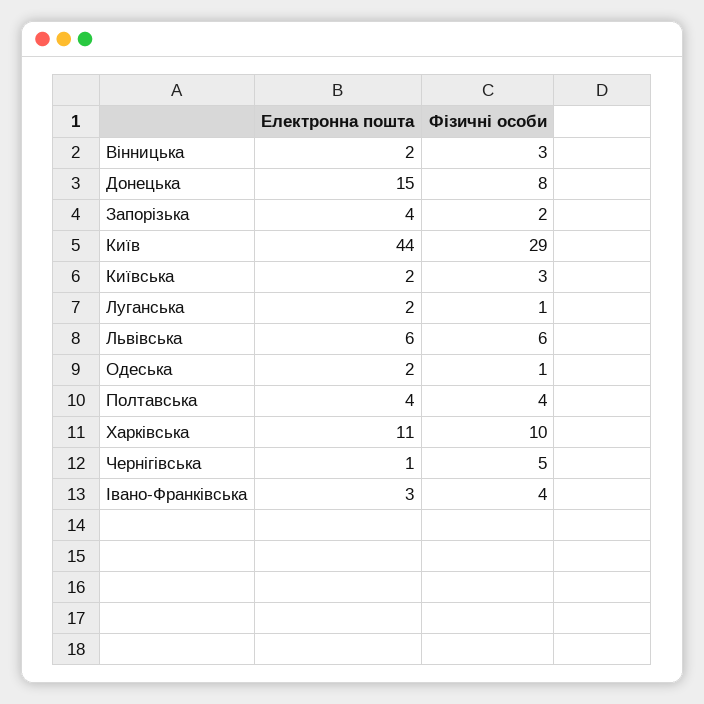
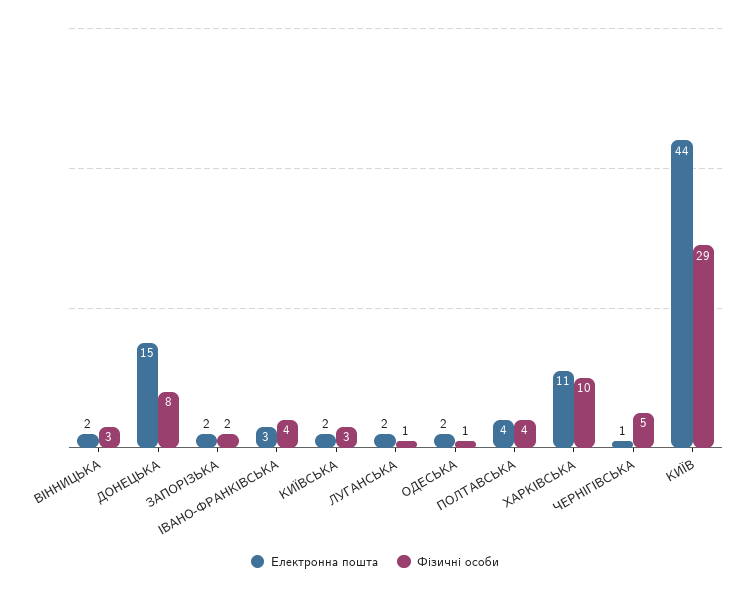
  {
    "Електронна пошта": {
      "Вінницька": 2,
      "Донецька": 15,
-     "Запорізька": 4,
+     "Запорізька": 2,
      "Київ": 44,
      "Київська": 2,
      "Луганська": 2,
-     "Львівська": 6,
      "Одеська": 2,
      "Полтавська": 4,
      "Харківська": 11,
      "Чернігівська": 1,
      "Івано-Франківська": 3
    },
    "Фізичні особи": {
      "Вінницька": 3,
      "Донецька": 8,
      "Запорізька": 2,
      "Київ": 29,
      "Київська": 3,
      "Луганська": 1,
-     "Львівська": 6,
      "Одеська": 1,
      "Полтавська": 4,
      "Харківська": 10,
      "Чернігівська": 5,
      "Івано-Франківська": 4
    }
  }

